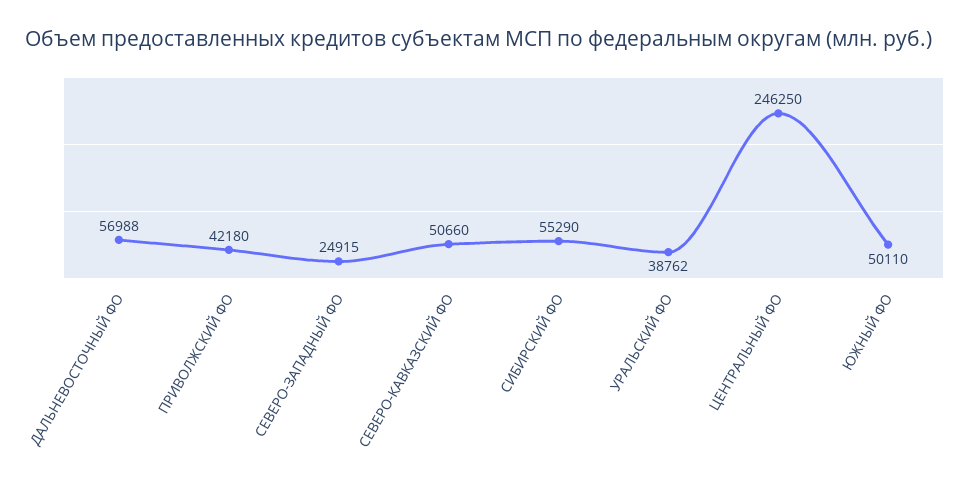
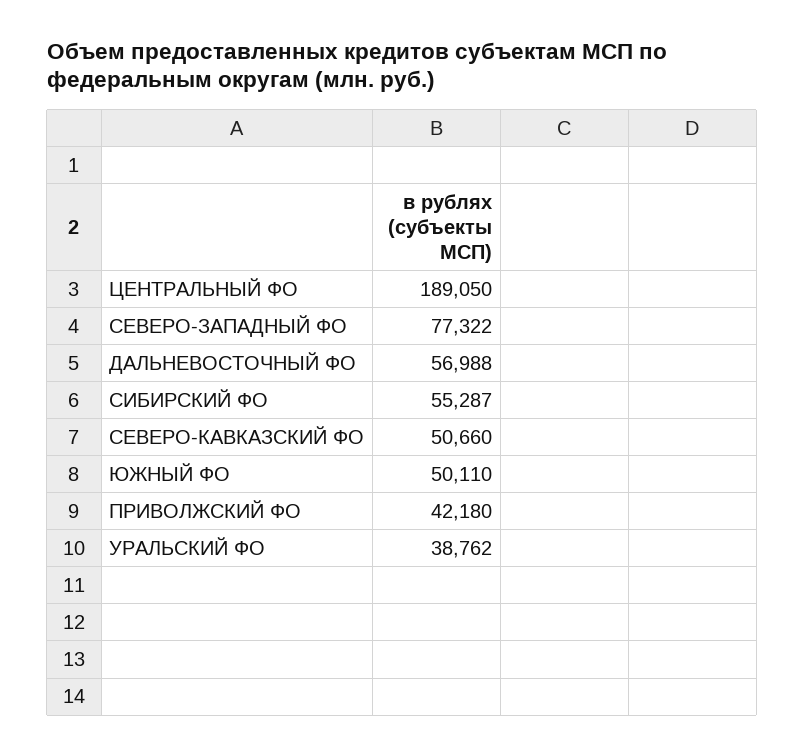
  {
    "ДАЛЬНЕВОСТОЧНЫЙ ФО": 56988,
    "ПРИВОЛЖСКИЙ ФО": 42180,
-   "СЕВЕРО-ЗАПАДНЫЙ ФО": 24915,
+   "СЕВЕРО-ЗАПАДНЫЙ ФО": 77322,
    "СЕВЕРО-КАВКАЗСКИЙ ФО": 50660,
-   "СИБИРСКИЙ ФО": 55290,
+   "СИБИРСКИЙ ФО": 55287,
    "УРАЛЬСКИЙ ФО": 38762,
-   "ЦЕНТРАЛЬНЫЙ ФО": 246250,
+   "ЦЕНТРАЛЬНЫЙ ФО": 189050,
    "ЮЖНЫЙ ФО": 50110
  }

